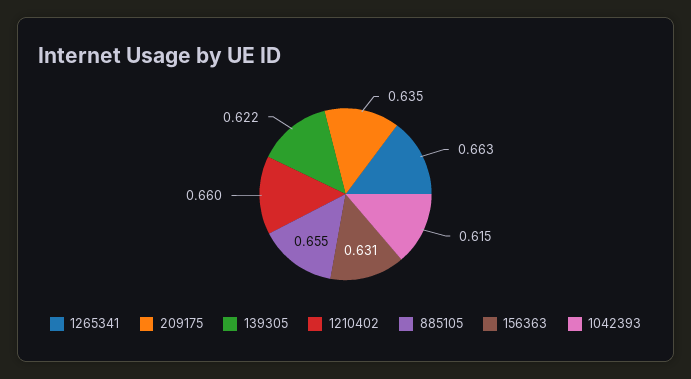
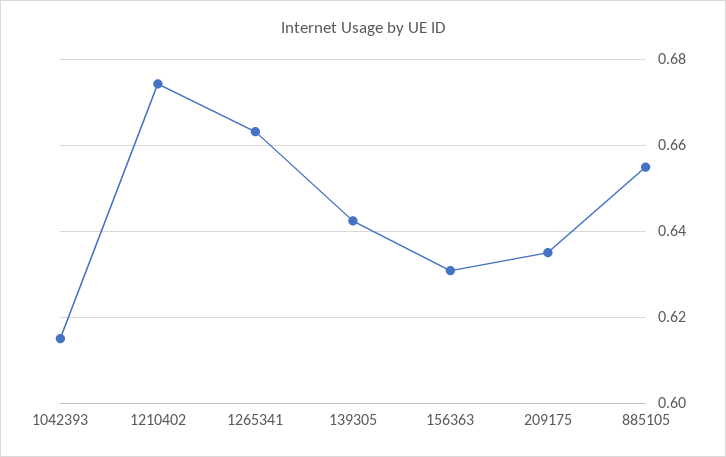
  {
    "1265341": 0.663,
    "209175": 0.635,
-   "139305": 0.622,
+   "139305": 0.642,
-   "1210402": 0.66,
+   "1210402": 0.674,
    "885105": 0.655,
    "156363": 0.631,
    "1042393": 0.615
  }

